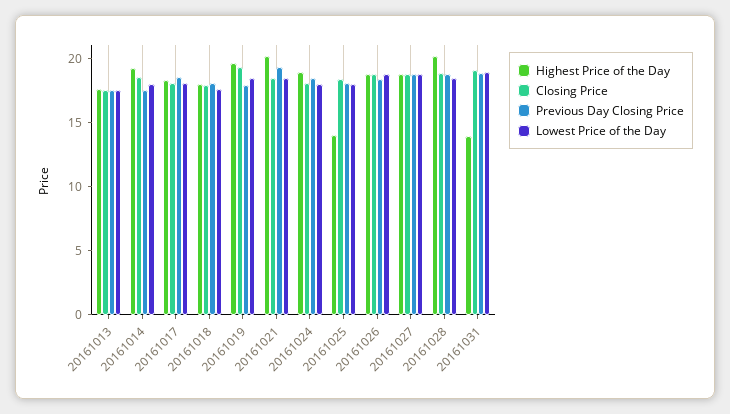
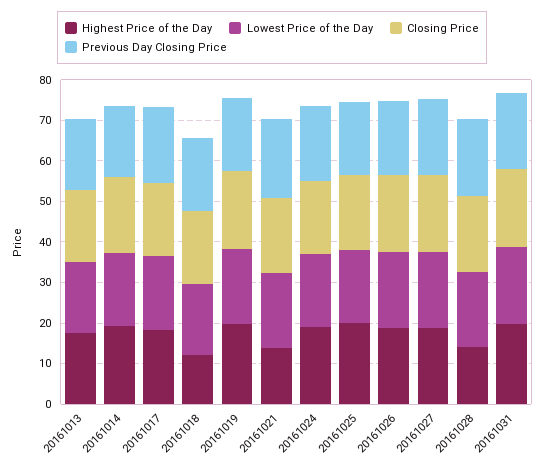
  {
    "Highest Price of the Day": {
      "20161013": 18,
      "20161014": 19,
      "20161017": 18,
-     "20161018": 18,
+     "20161018": 12,
      "20161019": 20,
-     "20161021": 20,
+     "20161021": 14,
      "20161024": 19,
-     "20161025": 14,
+     "20161025": 20,
      "20161026": 19,
      "20161027": 19,
-     "20161028": 20,
+     "20161028": 14,
-     "20161031": 14
+     "20161031": 20
    },
    "Closing Price": {
      "20161013": 18,
      "20161014": 19,
      "20161017": 18,
      "20161018": 18,
      "20161019": 19,
      "20161021": 19,
      "20161024": 18,
      "20161025": 18,
      "20161026": 19,
      "20161027": 19,
      "20161028": 19,
      "20161031": 19
    },
    "Previous Day Closing Price": {
      "20161013": 18,
      "20161014": 18,
      "20161017": 19,
      "20161018": 18,
      "20161019": 18,
      "20161021": 19,
      "20161024": 19,
      "20161025": 18,
      "20161026": 18,
      "20161027": 19,
      "20161028": 19,
      "20161031": 19
    },
    "Lowest Price of the Day": {
      "20161013": 18,
      "20161014": 18,
      "20161017": 18,
      "20161018": 18,
      "20161019": 19,
      "20161021": 19,
      "20161024": 18,
      "20161025": 18,
      "20161026": 19,
      "20161027": 19,
      "20161028": 19,
      "20161031": 19
    }
  }

